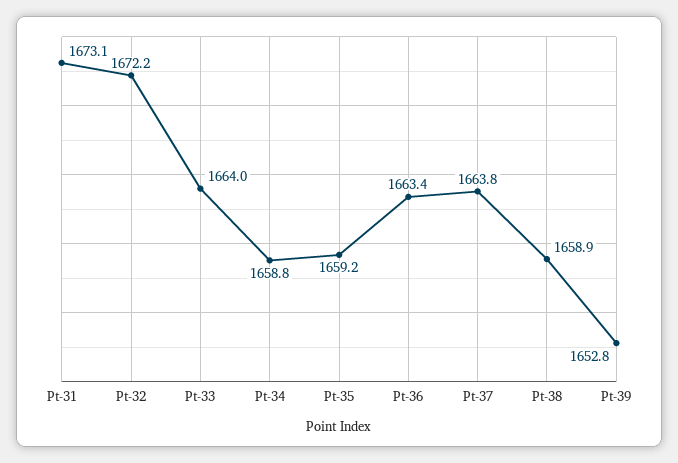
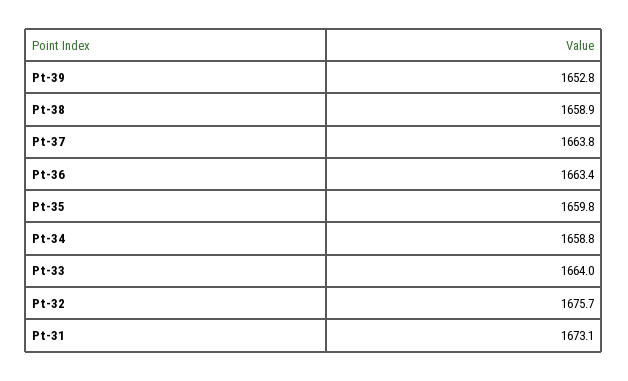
  {
    "Pt-31": 1673.1,
-   "Pt-32": 1672.2,
+   "Pt-32": 1675.7,
    "Pt-33": 1664,
    "Pt-34": 1658.8,
-   "Pt-35": 1659.2,
+   "Pt-35": 1659.8,
    "Pt-36": 1663.4,
    "Pt-37": 1663.8,
    "Pt-38": 1658.9,
    "Pt-39": 1652.8
  }

